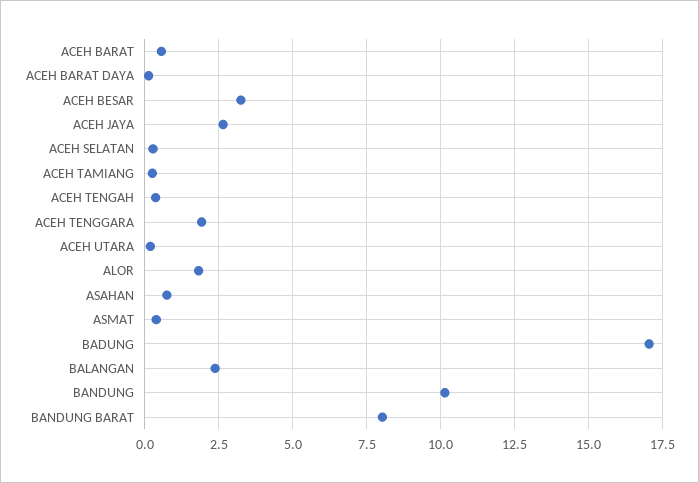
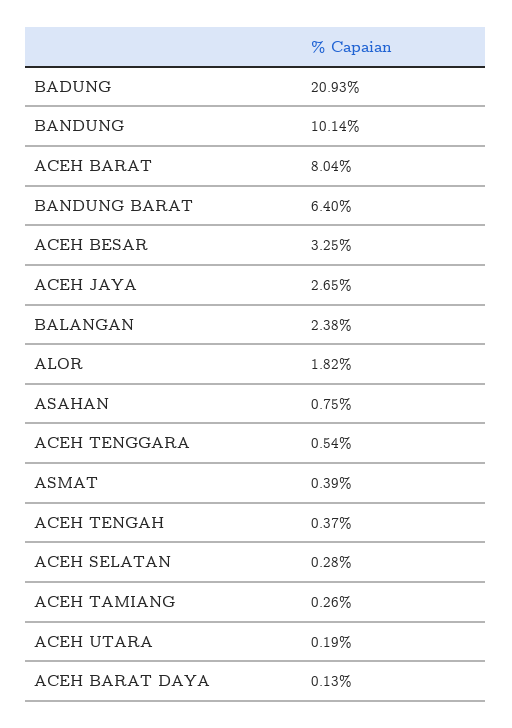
  {
-   "ACEH BARAT": 0.5,
+   "ACEH BARAT": 8.04,
    "ACEH BARAT DAYA": 0.13,
    "ACEH BESAR": 3.25,
    "ACEH JAYA": 2.65,
    "ACEH SELATAN": 0.28,
    "ACEH TAMIANG": 0.26,
    "ACEH TENGAH": 0.37,
-   "ACEH TENGGARA": 2,
+   "ACEH TENGGARA": 0.54,
    "ACEH UTARA": 0.19,
    "ALOR": 1.82,
    "ASAHAN": 0.75,
    "ASMAT": 0.39,
-   "BADUNG": 17,
+   "BADUNG": 20.93,
    "BALANGAN": 2.38,
    "BANDUNG": 10.14,
-   "BANDUNG BARAT": 8
+   "BANDUNG BARAT": 6.4
  }

